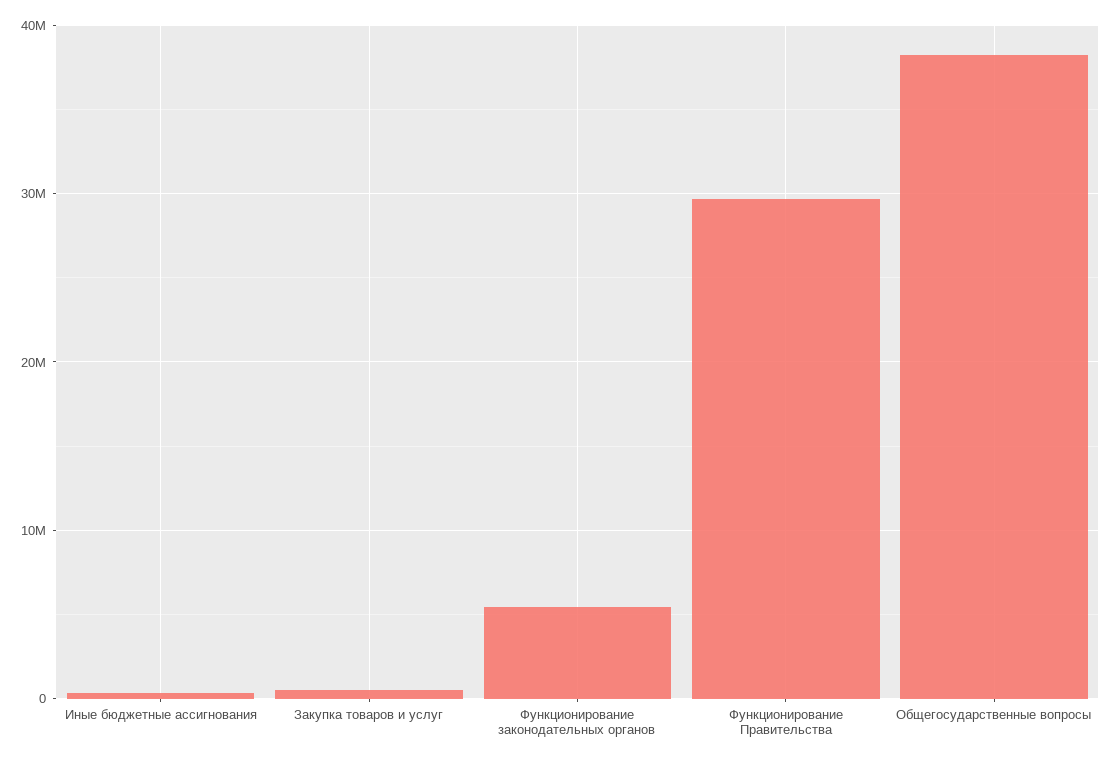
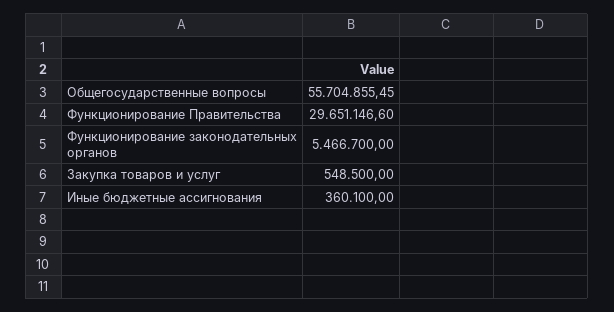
  {
    "Иные бюджетные ассигнования": 360100,
    "Закупка товаров и услуг": 548500,
    "Функционирование законодательных органов": 5466700,
    "Функционирование Правительства": 29651146.6,
-   "Общегосударственные вопросы": 38000000
+   "Общегосударственные вопросы": 55704855.45
  }

